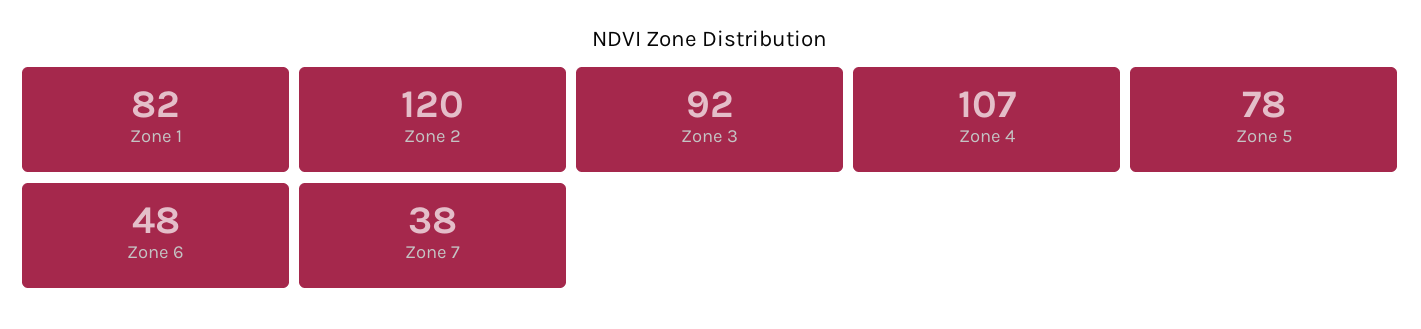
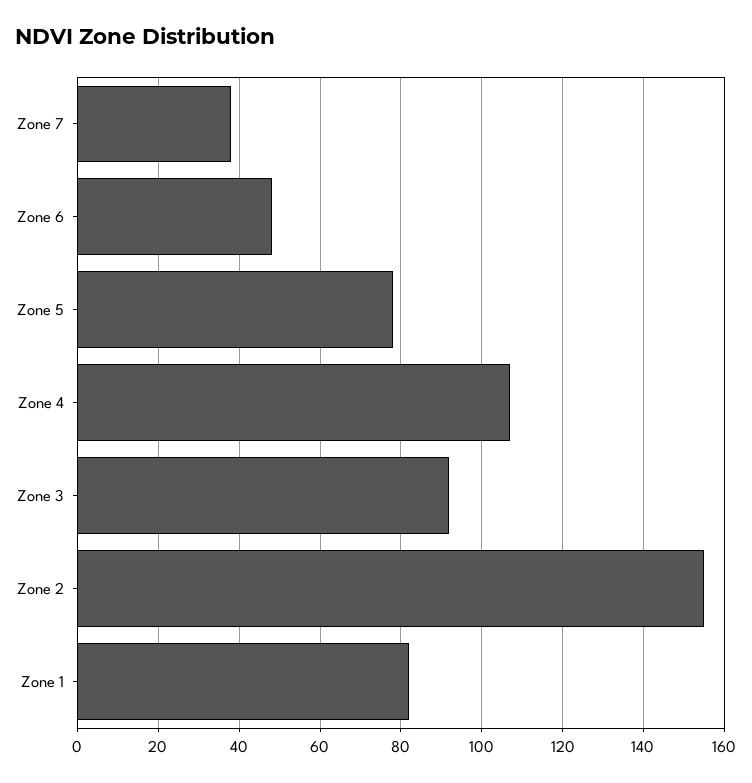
  {
    "Zone 1": 82,
-   "Zone 2": 120,
+   "Zone 2": 155,
    "Zone 3": 92,
    "Zone 4": 107,
    "Zone 5": 78,
    "Zone 6": 48,
    "Zone 7": 38
  }

